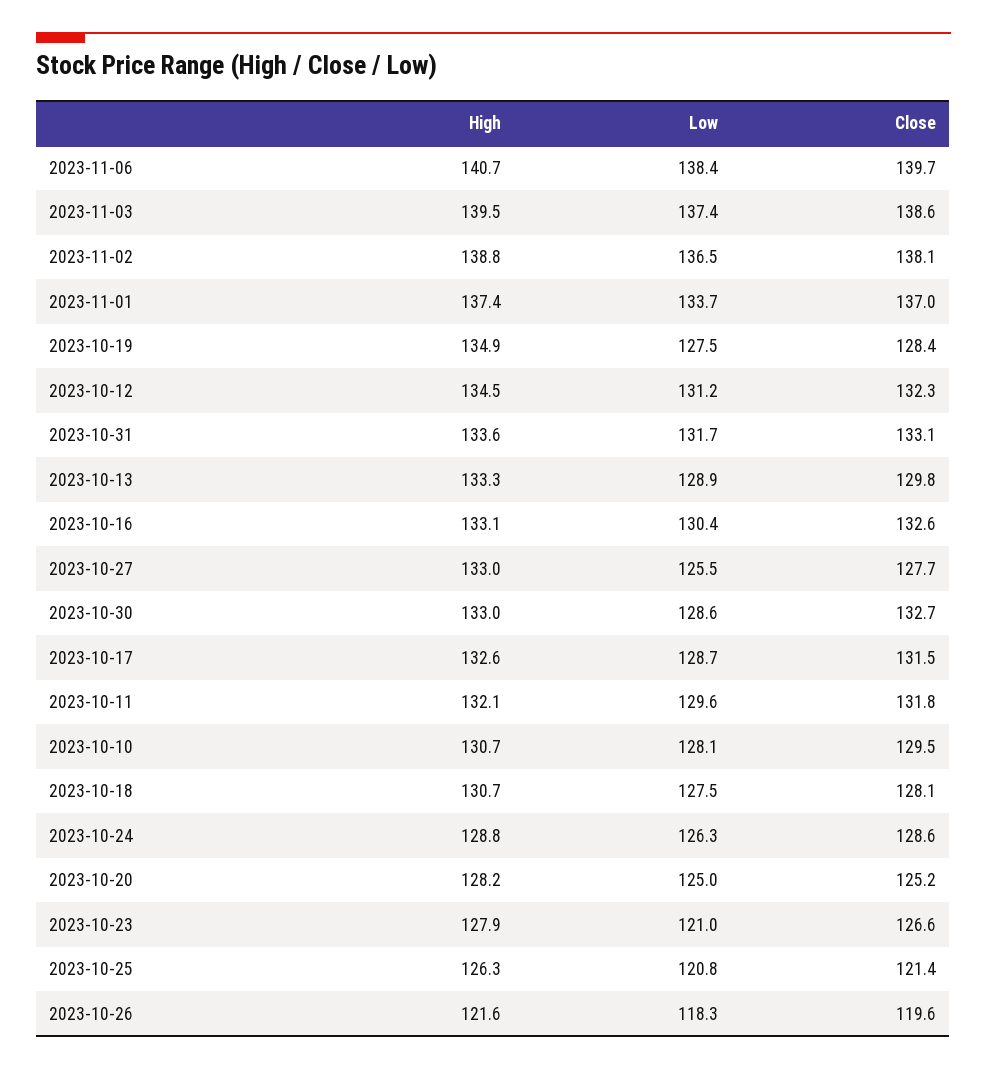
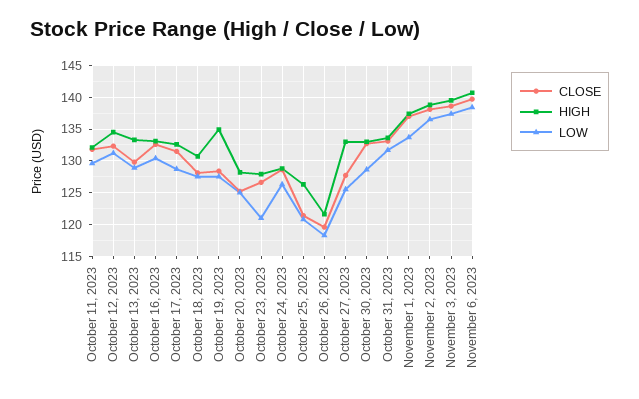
  {
    "High": {
      "2023-11-06": 140.7,
      "2023-11-03": 139.5,
      "2023-11-02": 138.8,
      "2023-11-01": 137.4,
      "2023-10-19": 134.9,
      "2023-10-12": 134.5,
      "2023-10-31": 133.6,
      "2023-10-13": 133.3,
      "2023-10-16": 133.1,
      "2023-10-27": 133,
      "2023-10-30": 133,
      "2023-10-17": 132.6,
      "2023-10-11": 132.1,
-     "2023-10-10": 130.7,
      "2023-10-18": 130.7,
      "2023-10-24": 128.8,
      "2023-10-20": 128.2,
      "2023-10-23": 127.9,
      "2023-10-25": 126.3,
      "2023-10-26": 121.6
    },
    "Low": {
      "2023-11-06": 138.4,
      "2023-11-03": 137.4,
      "2023-11-02": 136.5,
      "2023-11-01": 133.7,
      "2023-10-19": 127.5,
      "2023-10-12": 131.2,
      "2023-10-31": 131.7,
      "2023-10-13": 128.9,
      "2023-10-16": 130.4,
      "2023-10-27": 125.5,
      "2023-10-30": 128.6,
      "2023-10-17": 128.7,
      "2023-10-11": 129.6,
-     "2023-10-10": 128.1,
      "2023-10-18": 127.5,
      "2023-10-24": 126.3,
      "2023-10-20": 125,
      "2023-10-23": 121,
      "2023-10-25": 120.8,
      "2023-10-26": 118.3
    },
    "Close": {
      "2023-11-06": 139.7,
      "2023-11-03": 138.6,
      "2023-11-02": 138.1,
      "2023-11-01": 137,
      "2023-10-19": 128.4,
      "2023-10-12": 132.3,
      "2023-10-31": 133.1,
      "2023-10-13": 129.8,
      "2023-10-16": 132.6,
      "2023-10-27": 127.7,
      "2023-10-30": 132.7,
      "2023-10-17": 131.5,
      "2023-10-11": 131.8,
-     "2023-10-10": 129.5,
      "2023-10-18": 128.1,
      "2023-10-24": 128.6,
      "2023-10-20": 125.2,
      "2023-10-23": 126.6,
      "2023-10-25": 121.4,
      "2023-10-26": 119.6
    }
  }

